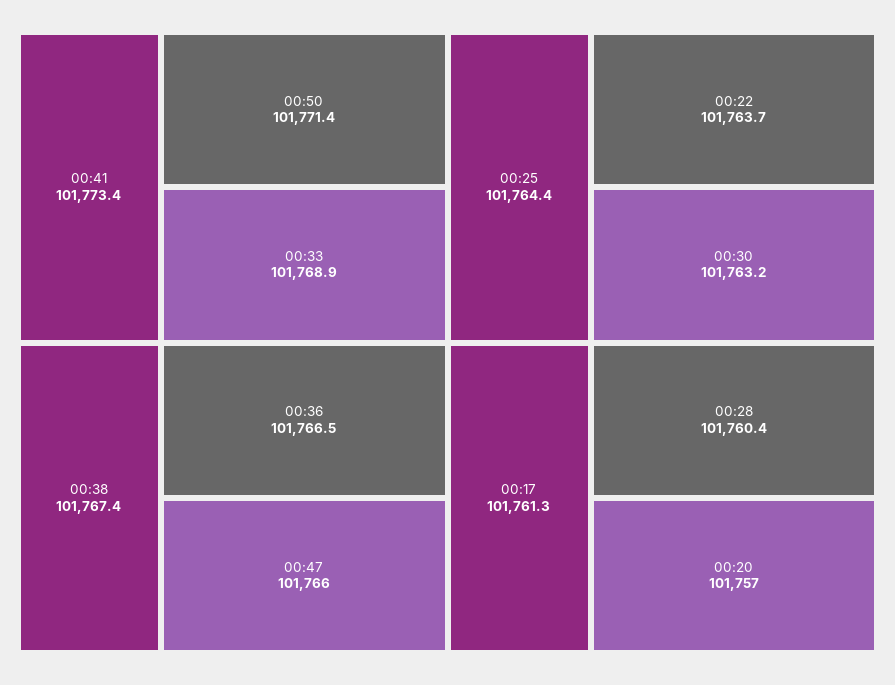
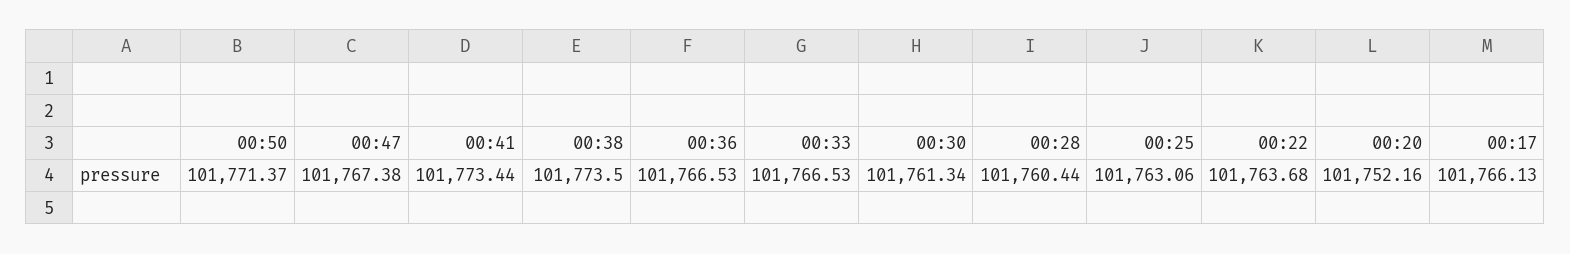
  {
    "00:41": 101773.44,
    "00:50": 101771.37,
-   "00:33": 101768.9,
+   "00:33": 101766.53,
-   "00:38": 101767.4,
+   "00:38": 101773.5,
    "00:36": 101766.53,
-   "00:47": 101766,
+   "00:47": 101767.38,
-   "00:25": 101764.4,
+   "00:25": 101763.06,
    "00:22": 101763.68,
-   "00:30": 101763.2,
+   "00:30": 101761.34,
-   "00:17": 101761.3,
+   "00:17": 101766.13,
    "00:28": 101760.44,
-   "00:20": 101757
+   "00:20": 101752.16
  }

